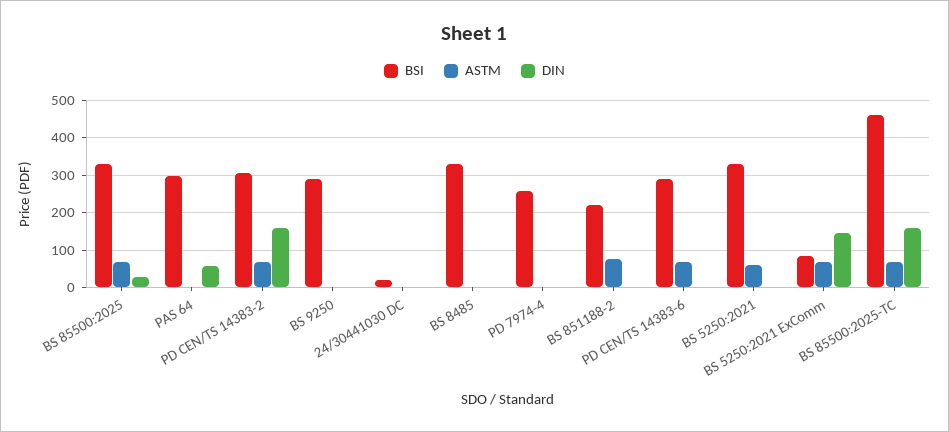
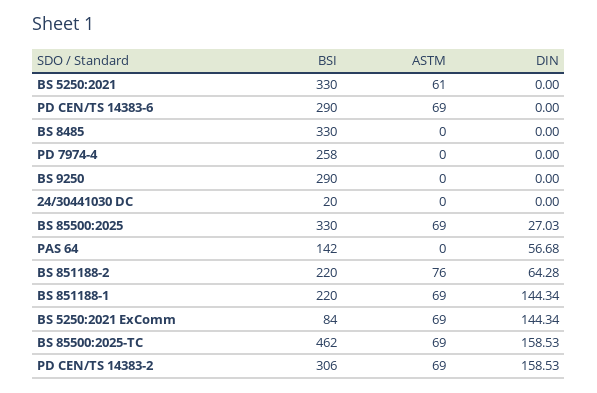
  {
    "BSI": {
      "BS 85500:2025": 330,
-     "PAS 64": 300,
+     "PAS 64": 142,
      "PD CEN/TS 14383-2": 306,
      "BS 9250": 290,
      "24/30441030 DC": 20,
      "BS 8485": 330,
      "PD 7974-4": 258,
      "BS 851188-2": 220,
      "PD CEN/TS 14383-6": 290,
      "BS 5250:2021": 330,
      "BS 5250:2021 ExComm": 84,
-     "BS 85500:2025-TC": 462
+     "BS 85500:2025-TC": 462,
+     "BS 851188-1": 220
    },
    "ASTM": {
      "BS 85500:2025": 69,
      "PAS 64": 0,
      "PD CEN/TS 14383-2": 69,
      "BS 9250": 0,
      "24/30441030 DC": 0,
      "BS 8485": 0,
      "PD 7974-4": 0,
      "BS 851188-2": 76,
      "PD CEN/TS 14383-6": 69,
      "BS 5250:2021": 61,
      "BS 5250:2021 ExComm": 69,
-     "BS 85500:2025-TC": 69
+     "BS 85500:2025-TC": 69,
+     "BS 851188-1": 69
    },
    "DIN": {
      "BS 85500:2025": 27.03,
      "PAS 64": 56.68,
      "PD CEN/TS 14383-2": 158.53,
      "BS 9250": 0,
      "24/30441030 DC": 0,
      "BS 8485": 0,
      "PD 7974-4": 0,
-     "BS 851188-2": 0,
+     "BS 851188-2": 64.28,
      "PD CEN/TS 14383-6": 0,
      "BS 5250:2021": 0,
      "BS 5250:2021 ExComm": 144.34,
-     "BS 85500:2025-TC": 158.53
+     "BS 85500:2025-TC": 158.53,
+     "BS 851188-1": 144.34
    }
  }

